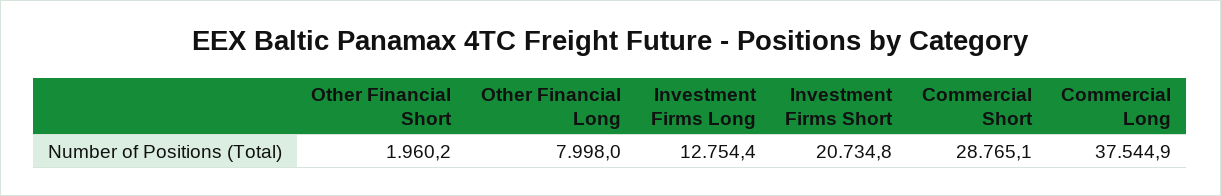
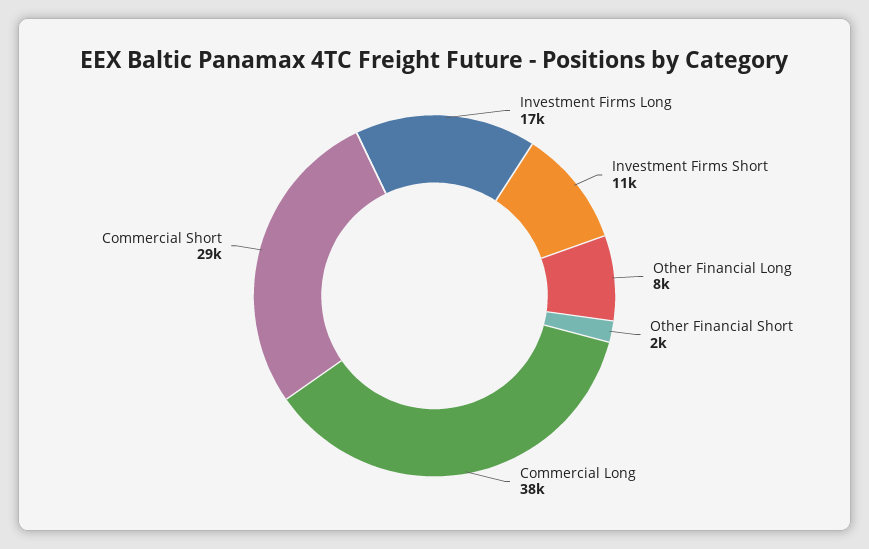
  {
    "Other Financial Short": 1960.2,
    "Other Financial Long": 7998,
-   "Investment Firms Long": 12754.4,
+   "Investment Firms Long": 17000,
-   "Investment Firms Short": 20734.8,
+   "Investment Firms Short": 11000,
    "Commercial Short": 28765.1,
    "Commercial Long": 37544.9
  }

